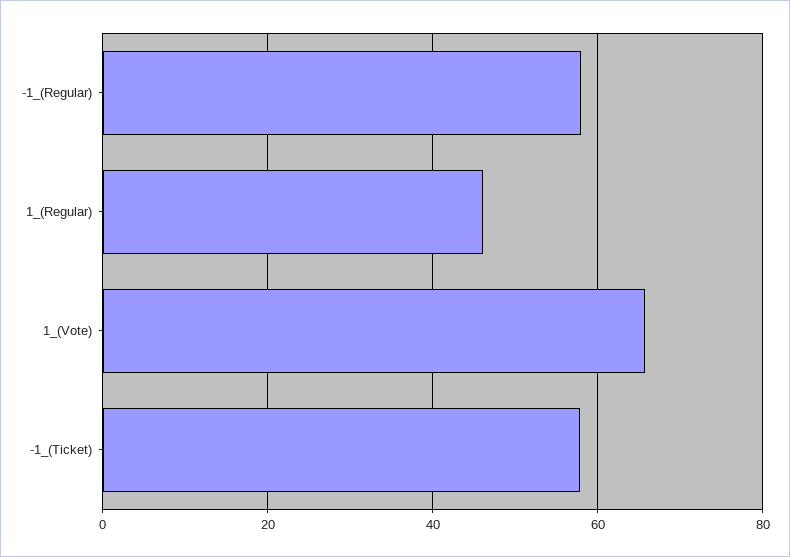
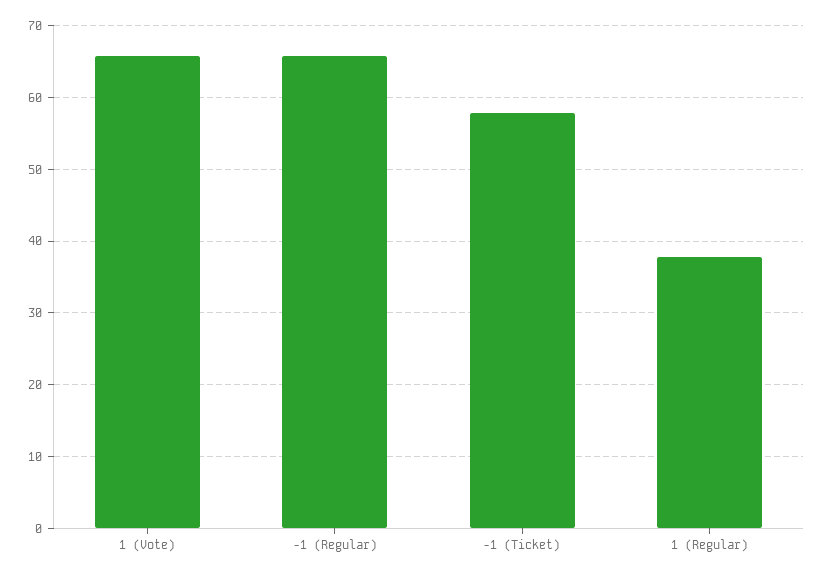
  {
-   "-1_(Regular)": 58,
+   "-1_(Regular)": 66,
-   "1_(Regular)": 46,
+   "1_(Regular)": 38,
    "1_(Vote)": 66,
    "-1_(Ticket)": 58
  }

